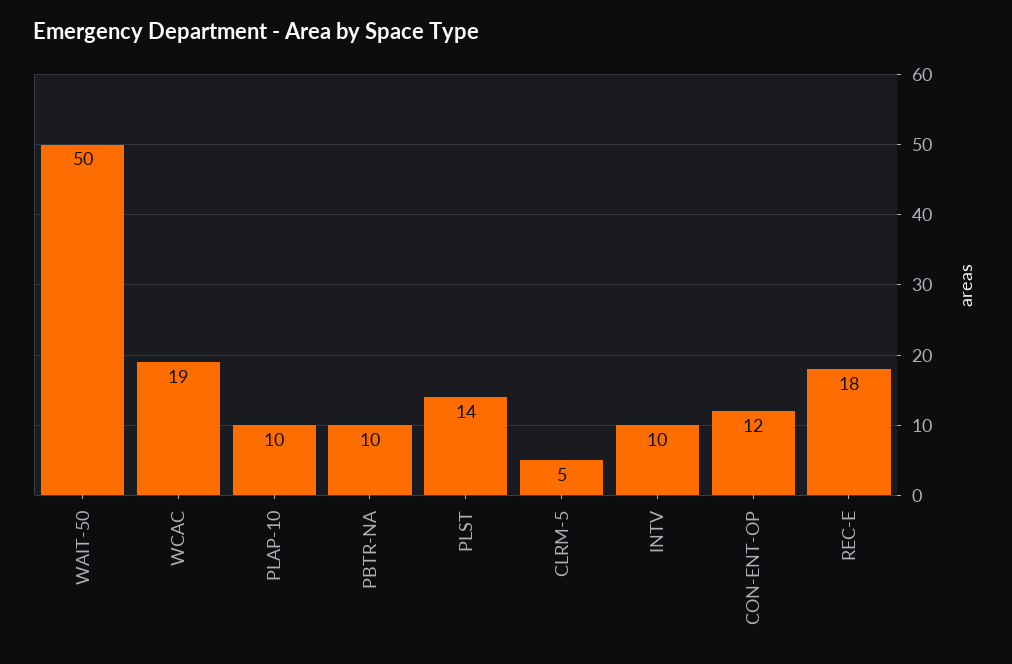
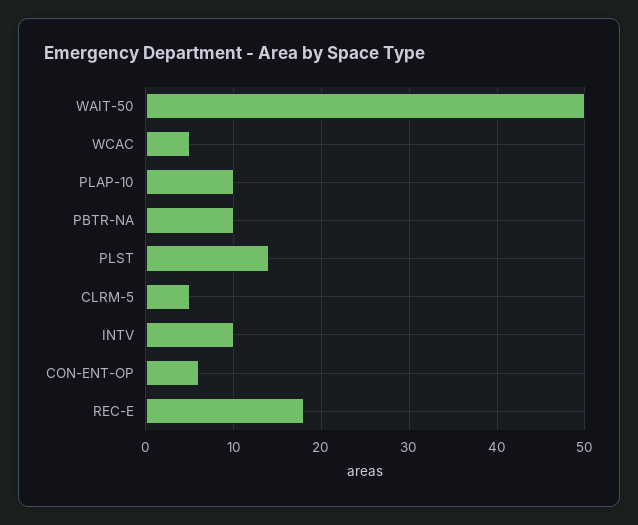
  {
    "WAIT-50": 50,
-   "WCAC": 19,
+   "WCAC": 5,
    "PLAP-10": 10,
    "PBTR-NA": 10,
    "PLST": 14,
    "CLRM-5": 5,
    "INTV": 10,
-   "CON-ENT-OP": 12,
+   "CON-ENT-OP": 6,
    "REC-E": 18
  }

